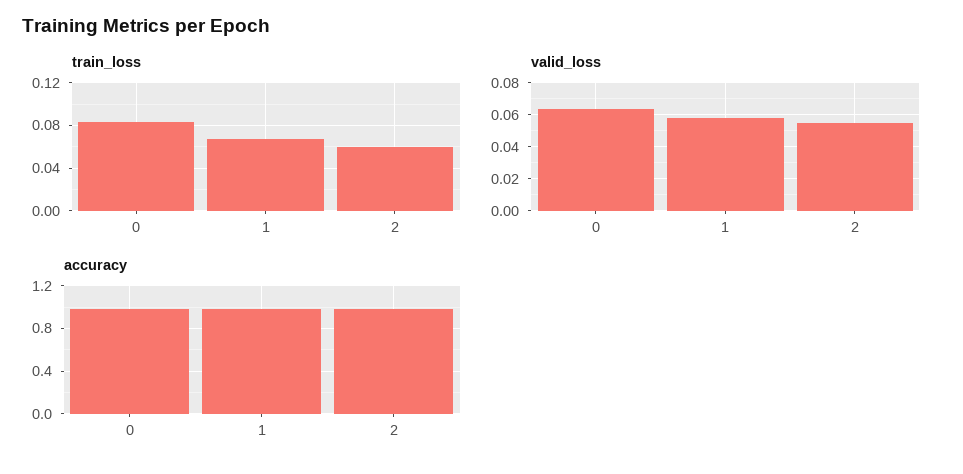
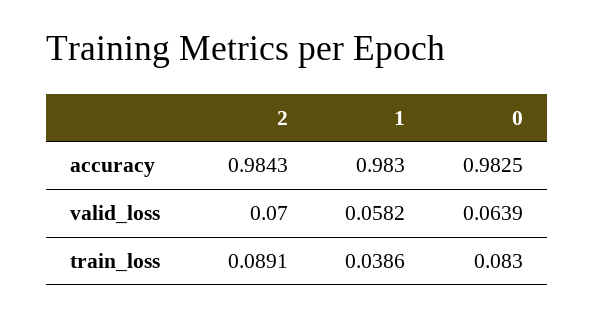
  {
    "train_loss": {
      "0": 0.083,
-     "1": 0.07,
+     "1": 0.0386,
-     "2": 0.06
+     "2": 0.0891
    },
    "valid_loss": {
      "0": 0.0639,
      "1": 0.0582,
-     "2": 0.055
+     "2": 0.07
    },
    "accuracy": {
      "0": 0.9825,
      "1": 0.983,
      "2": 0.9843
    }
  }

